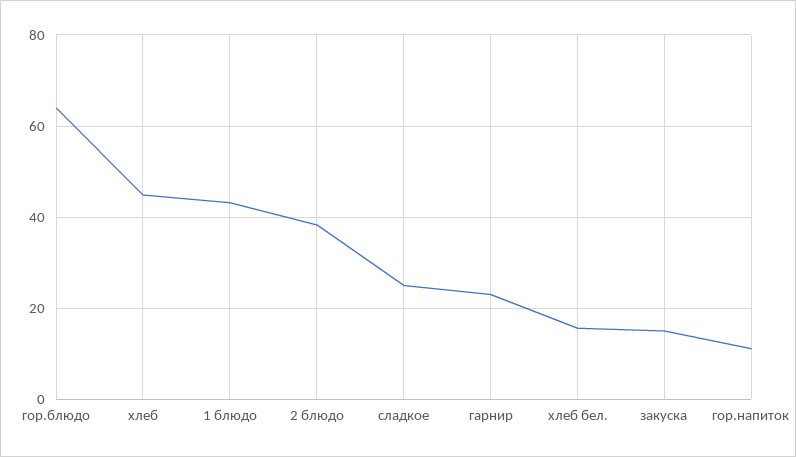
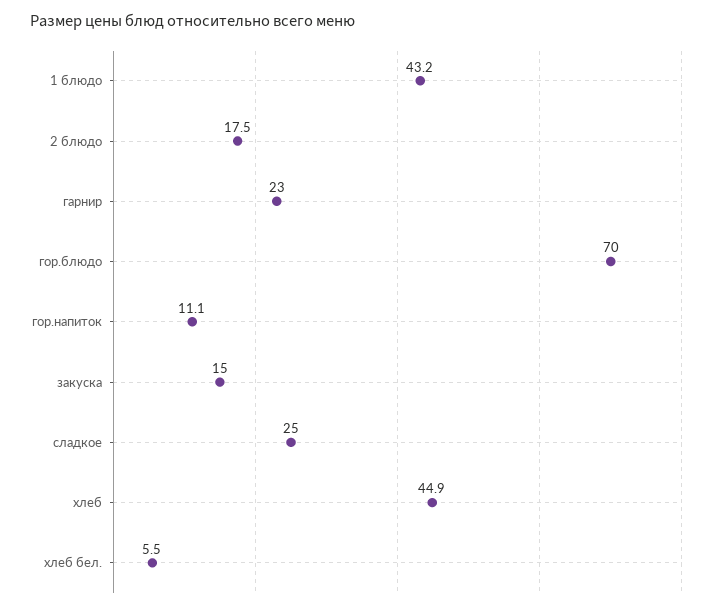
  {
-   "гор.блюдо": 64,
+   "гор.блюдо": 70,
    "хлеб": 44.9,
    "1 блюдо": 43.2,
-   "2 блюдо": 38,
+   "2 блюдо": 17.5,
    "сладкое": 25,
    "гарнир": 23,
-   "хлеб бел.": 16,
+   "хлеб бел.": 5.5,
    "закуска": 15,
    "гор.напиток": 11.1
  }

